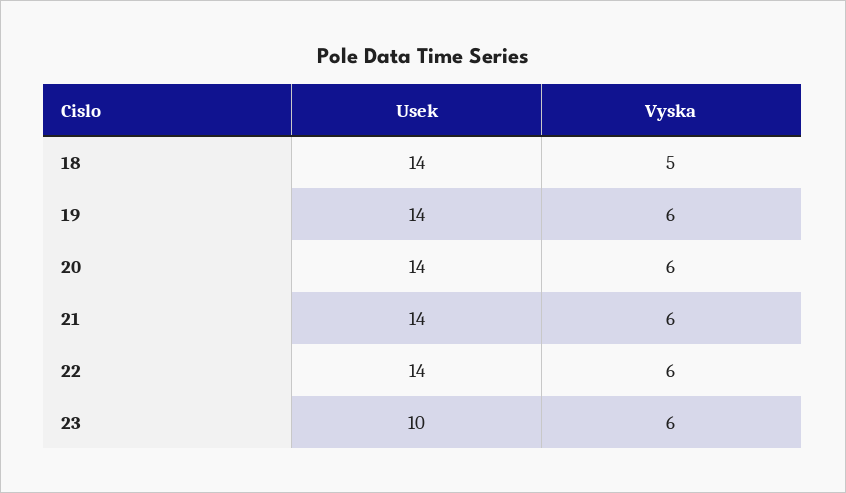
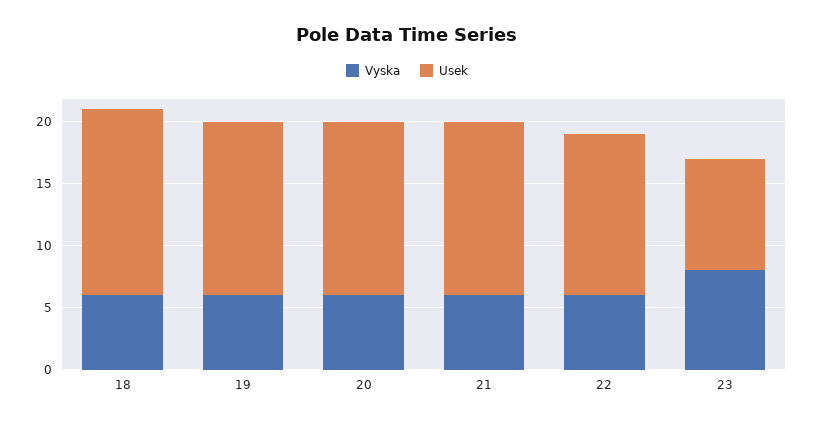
  {
    "Usek": {
-     "18": 14,
+     "18": 15,
      "19": 14,
      "20": 14,
      "21": 14,
-     "22": 14,
+     "22": 13,
-     "23": 10
+     "23": 9
    },
    "Vyska": {
-     "18": 5,
+     "18": 6,
      "19": 6,
      "20": 6,
      "21": 6,
      "22": 6,
-     "23": 6
+     "23": 8
    }
  }

